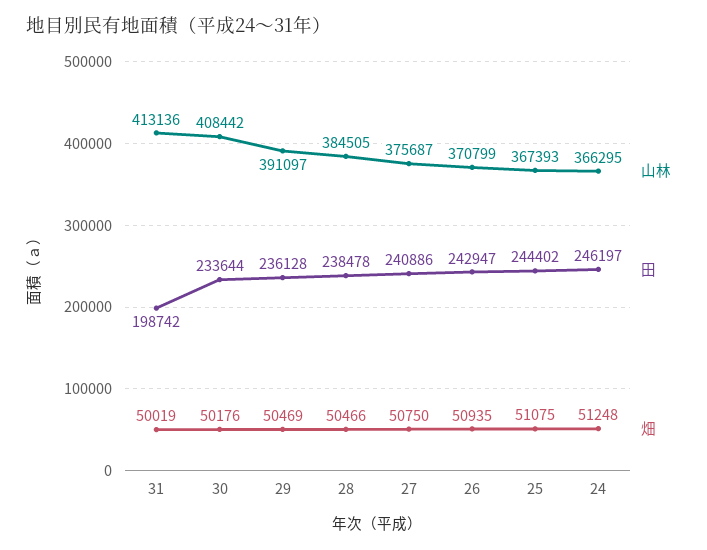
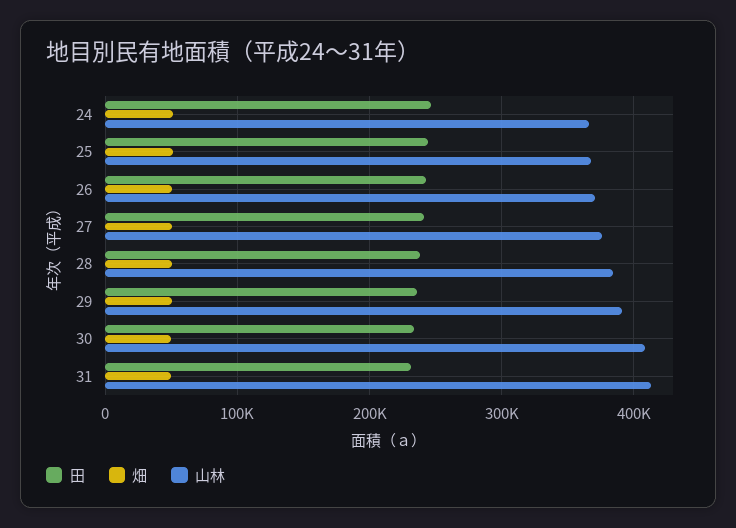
  {
    "山林": {
      "31": 413136,
      "30": 408442,
      "29": 391097,
      "28": 384505,
      "27": 375687,
      "26": 370799,
      "25": 367393,
      "24": 366295
    },
    "田": {
-     "31": 198742,
+     "31": 230000,
      "30": 233644,
      "29": 236128,
      "28": 238478,
      "27": 240886,
      "26": 242947,
      "25": 244402,
      "24": 246197
    },
    "畑": {
      "31": 50019,
      "30": 50176,
      "29": 50469,
      "28": 50466,
      "27": 50750,
      "26": 50935,
      "25": 51075,
      "24": 51248
    }
  }

